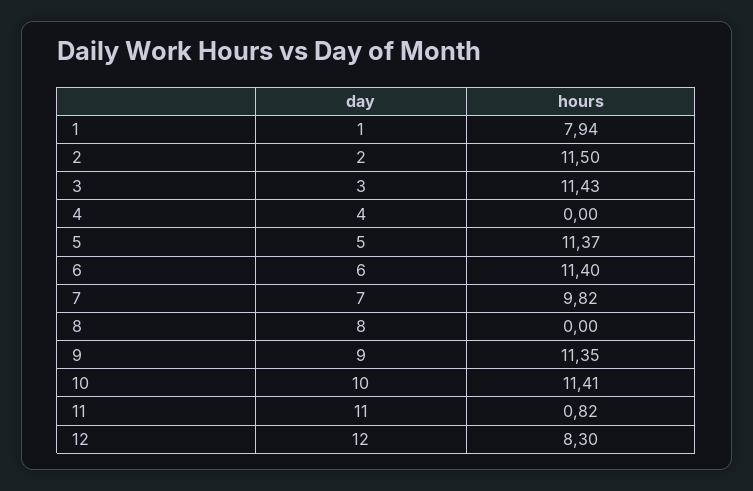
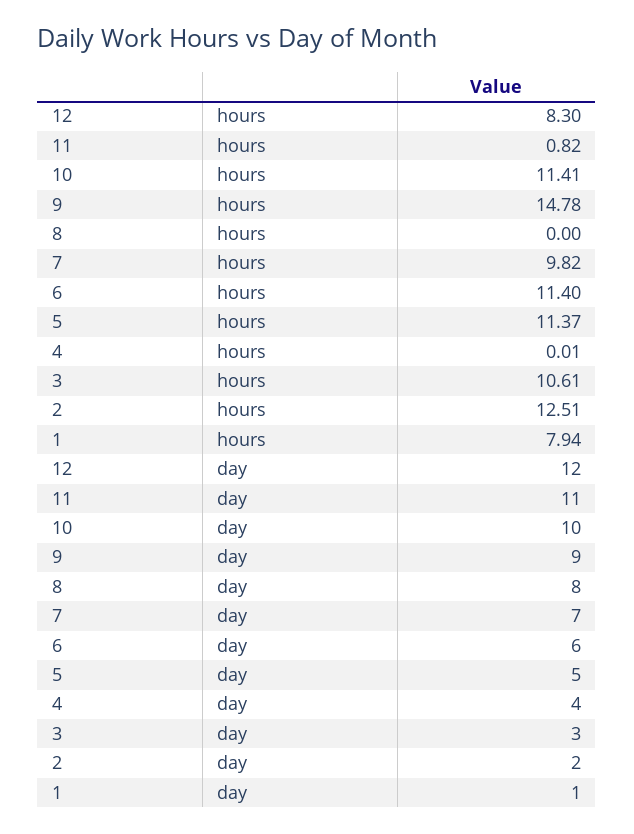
  {
    "day": {
      "1": 1,
      "2": 2,
      "3": 3,
      "4": 4,
      "5": 5,
      "6": 6,
      "7": 7,
      "8": 8,
      "9": 9,
      "10": 10,
      "11": 11,
      "12": 12
    },
    "hours": {
      "1": 7.94,
-     "2": 11.5,
+     "2": 12.51,
-     "3": 11.43,
+     "3": 10.61,
-     "4": 0,
+     "4": 0.01,
      "5": 11.37,
      "6": 11.4,
      "7": 9.82,
      "8": 0,
-     "9": 11.35,
+     "9": 14.78,
      "10": 11.41,
      "11": 0.82,
      "12": 8.3
    }
  }

